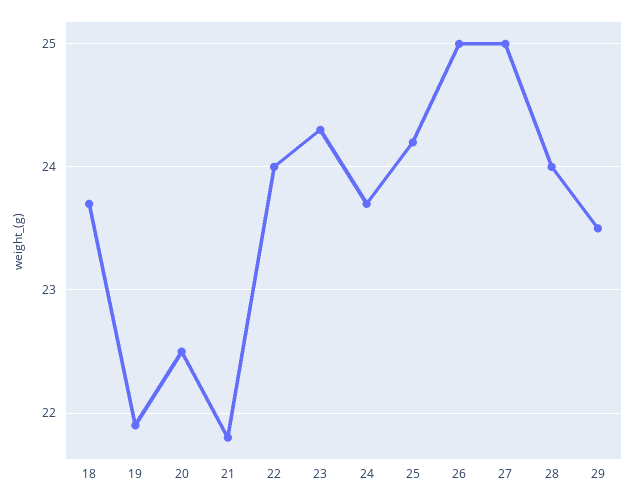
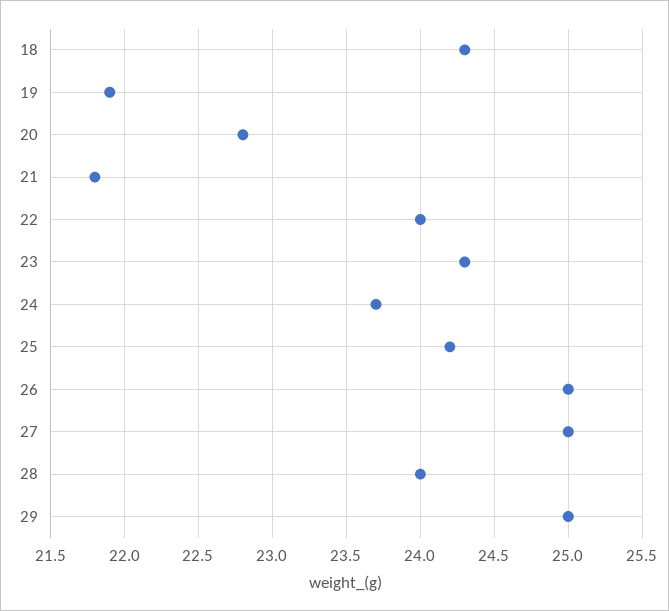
  {
-   "18": 23.7,
+   "18": 24.3,
    "19": 21.9,
-   "20": 22.5,
+   "20": 22.8,
    "21": 21.8,
    "22": 24,
    "23": 24.3,
    "24": 23.7,
    "25": 24.2,
    "26": 25,
    "27": 25,
    "28": 24,
-   "29": 23.5
+   "29": 25
  }

